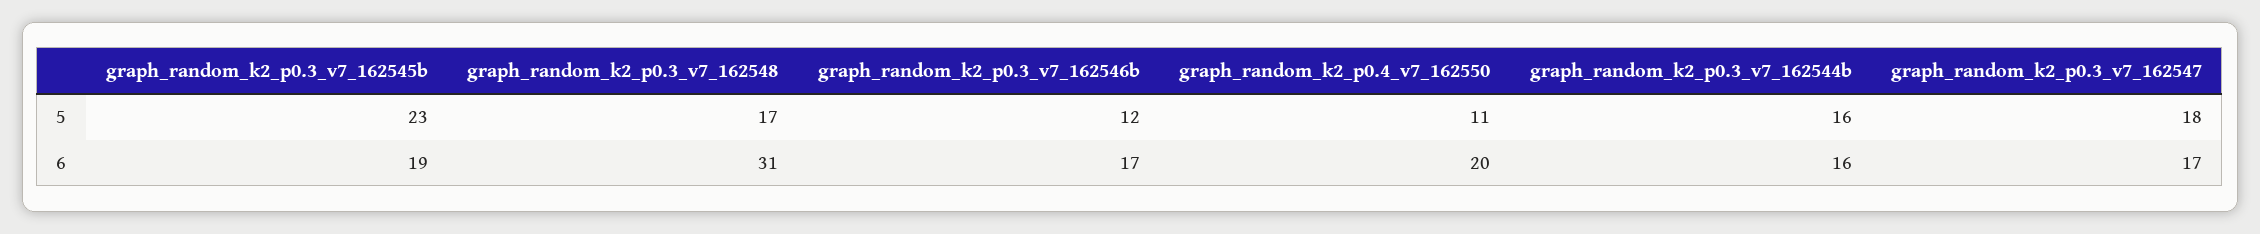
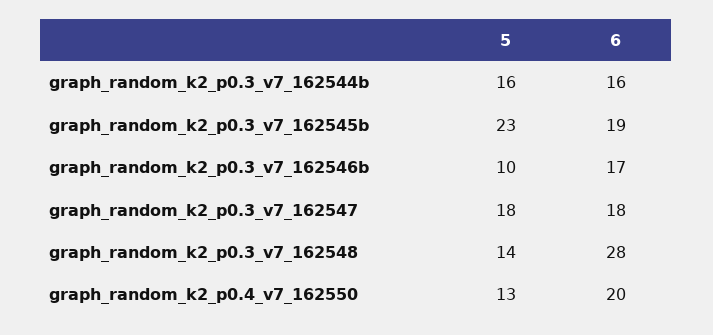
  {
    "graph_random_k2_p0.3_v7_162545b": {
      "5": 23,
      "6": 19
    },
    "graph_random_k2_p0.3_v7_162548": {
-     "5": 17,
+     "5": 14,
-     "6": 31
+     "6": 28
    },
    "graph_random_k2_p0.3_v7_162546b": {
-     "5": 12,
+     "5": 10,
      "6": 17
    },
    "graph_random_k2_p0.4_v7_162550": {
-     "5": 11,
+     "5": 13,
      "6": 20
    },
    "graph_random_k2_p0.3_v7_162544b": {
      "5": 16,
      "6": 16
    },
    "graph_random_k2_p0.3_v7_162547": {
      "5": 18,
-     "6": 17
+     "6": 18
    }
  }

